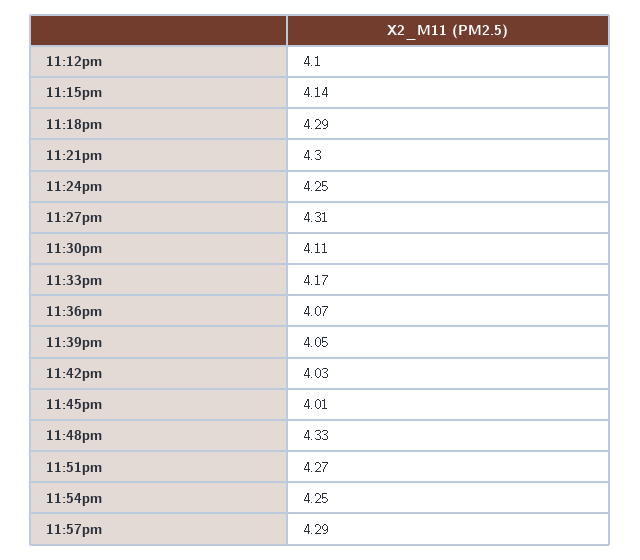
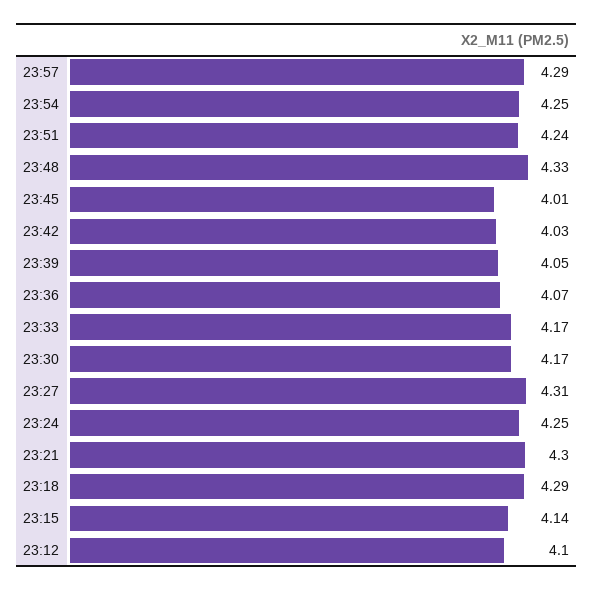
  {
    "11:12pm": 4.1,
    "11:15pm": 4.14,
    "11:18pm": 4.29,
    "11:21pm": 4.3,
    "11:24pm": 4.25,
    "11:27pm": 4.31,
-   "11:30pm": 4.11,
+   "11:30pm": 4.17,
    "11:33pm": 4.17,
    "11:36pm": 4.07,
    "11:39pm": 4.05,
    "11:42pm": 4.03,
    "11:45pm": 4.01,
    "11:48pm": 4.33,
-   "11:51pm": 4.27,
+   "11:51pm": 4.24,
    "11:54pm": 4.25,
    "11:57pm": 4.29
  }

